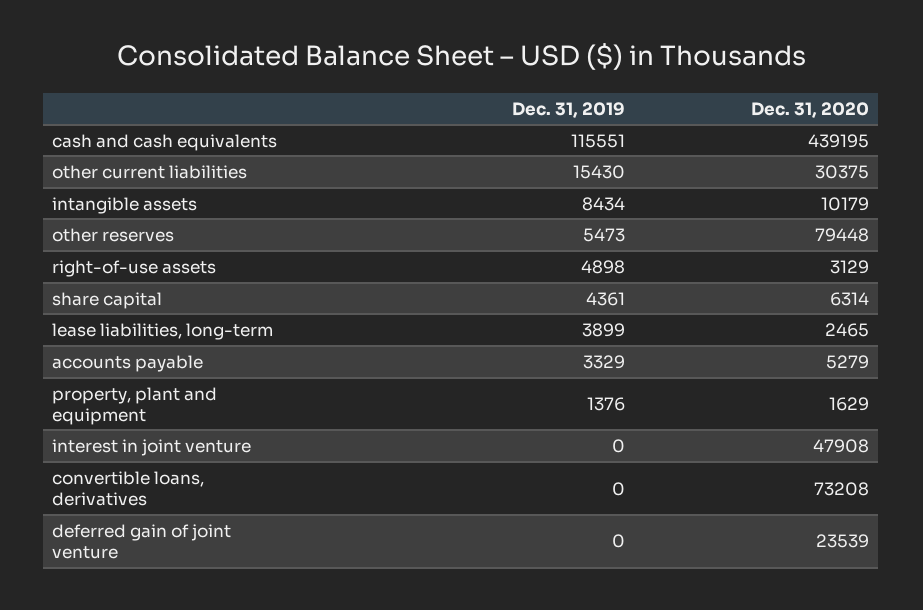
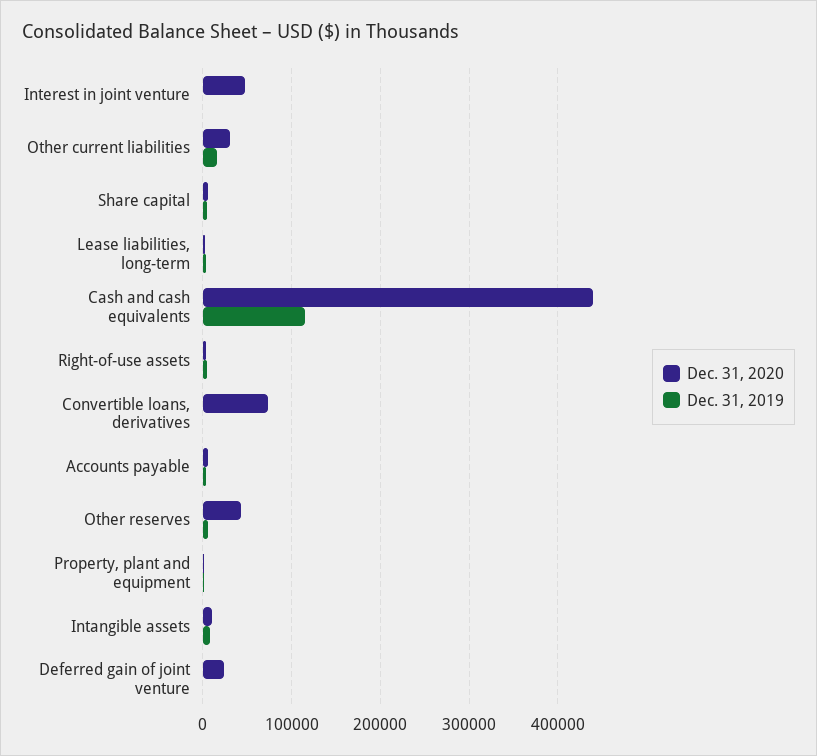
  {
    "Dec. 31, 2019": {
      "cash and cash equivalents": 115551,
      "other current liabilities": 15430,
      "intangible assets": 8434,
      "other reserves": 5473,
      "right-of-use assets": 4898,
      "share capital": 4361,
      "lease liabilities, long-term": 3899,
      "accounts payable": 3329,
      "property, plant and equipment": 1376,
      "interest in joint venture": 0,
      "convertible loans, derivatives": 0,
      "deferred gain of joint venture": 0
    },
    "Dec. 31, 2020": {
      "cash and cash equivalents": 439195,
      "other current liabilities": 30375,
      "intangible assets": 10179,
-     "other reserves": 79448,
+     "other reserves": 40000,
      "right-of-use assets": 3129,
      "share capital": 6314,
      "lease liabilities, long-term": 2465,
      "accounts payable": 5279,
      "property, plant and equipment": 1629,
      "interest in joint venture": 47908,
      "convertible loans, derivatives": 73208,
      "deferred gain of joint venture": 23539
    }
  }

